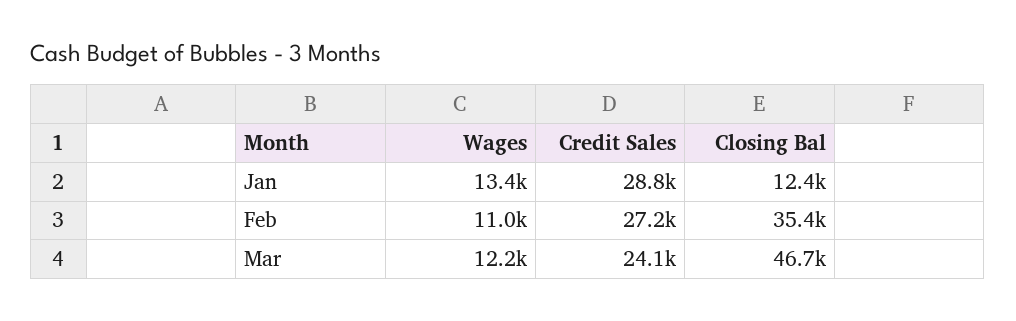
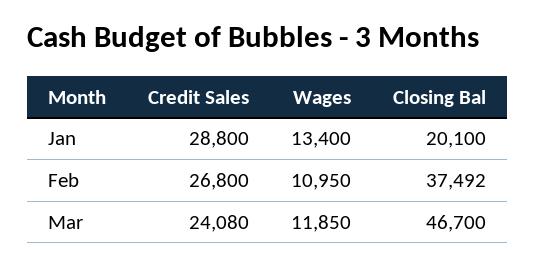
  {
    "Wages": {
      "Jan": 13400,
      "Feb": 10950,
-     "Mar": 12200
+     "Mar": 11850
    },
    "Credit Sales": {
      "Jan": 28800,
-     "Feb": 27200,
+     "Feb": 26800,
      "Mar": 24080
    },
    "Closing Bal": {
-     "Jan": 12400,
+     "Jan": 20100,
-     "Feb": 35400,
+     "Feb": 37492,
      "Mar": 46700
    }
  }

